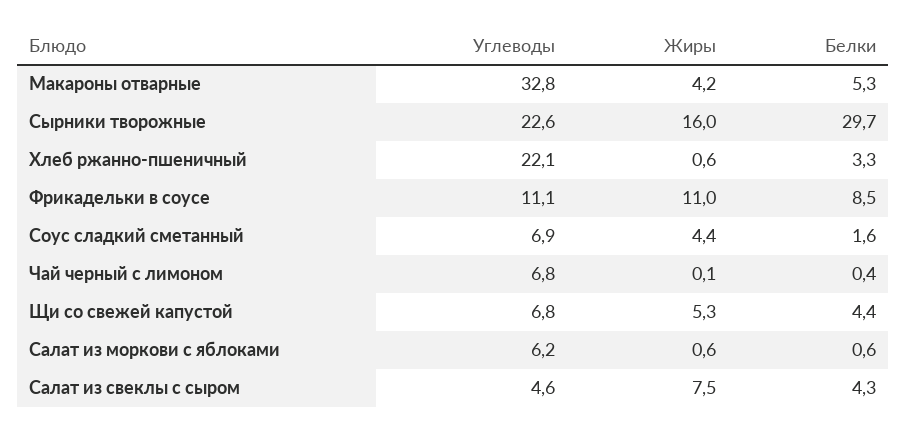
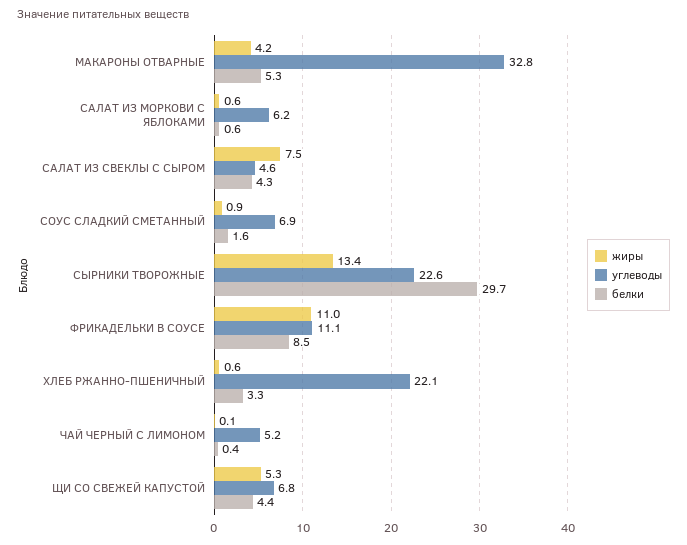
  {
    "Углеводы": {
      "Макароны отварные": 32.8,
      "Сырники творожные": 22.6,
      "Хлеб ржанно-пшеничный": 22.1,
      "Фрикадельки в соусе": 11.1,
      "Соус сладкий сметанный": 6.9,
-     "Чай черный с лимоном": 6.8,
+     "Чай черный с лимоном": 5.2,
      "Щи со свежей капустой": 6.8,
      "Салат из моркови с яблоками": 6.2,
      "Салат из свеклы с сыром": 4.6
    },
    "Жиры": {
      "Макароны отварные": 4.2,
-     "Сырники творожные": 16,
+     "Сырники творожные": 13.4,
      "Хлеб ржанно-пшеничный": 0.6,
      "Фрикадельки в соусе": 11,
-     "Соус сладкий сметанный": 4.4,
+     "Соус сладкий сметанный": 0.9,
      "Чай черный с лимоном": 0.1,
      "Щи со свежей капустой": 5.3,
      "Салат из моркови с яблоками": 0.6,
      "Салат из свеклы с сыром": 7.5
    },
    "Белки": {
      "Макароны отварные": 5.3,
      "Сырники творожные": 29.7,
      "Хлеб ржанно-пшеничный": 3.3,
      "Фрикадельки в соусе": 8.5,
      "Соус сладкий сметанный": 1.6,
      "Чай черный с лимоном": 0.4,
      "Щи со свежей капустой": 4.4,
      "Салат из моркови с яблоками": 0.6,
      "Салат из свеклы с сыром": 4.3
    }
  }

